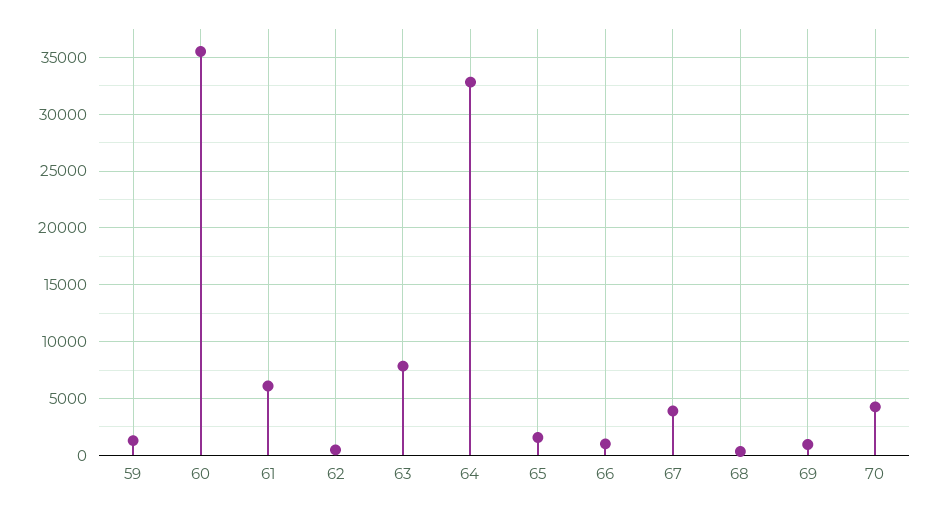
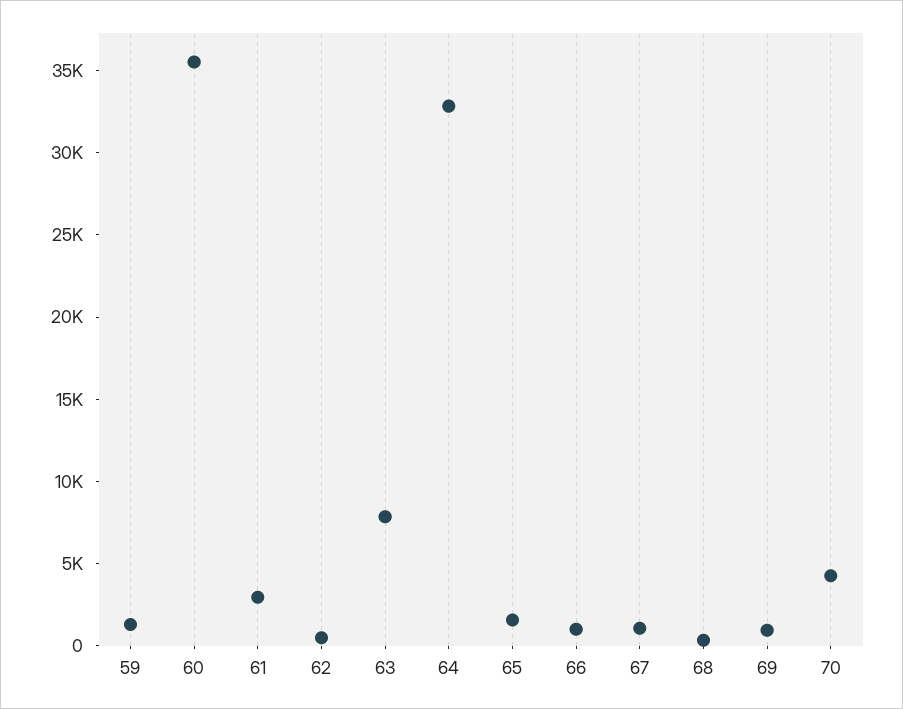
  {
    "59": 1000,
    "60": 36000,
-   "61": 6000,
+   "61": 3000,
    "62": 0,
    "63": 8000,
    "64": 33000,
    "65": 2000,
    "66": 1000,
-   "67": 4000,
+   "67": 1000,
    "68": 0,
    "69": 1000,
    "70": 4000
  }

